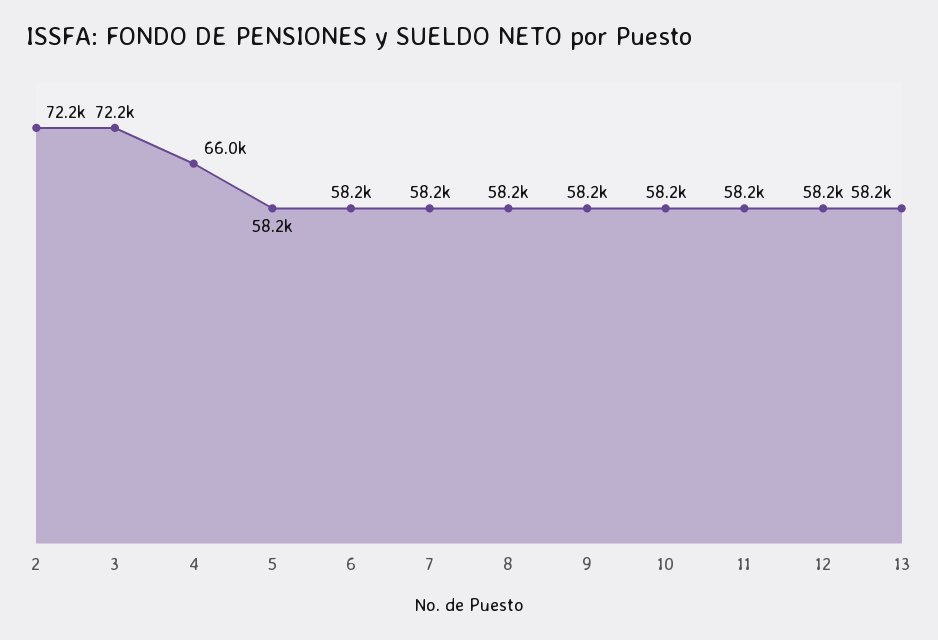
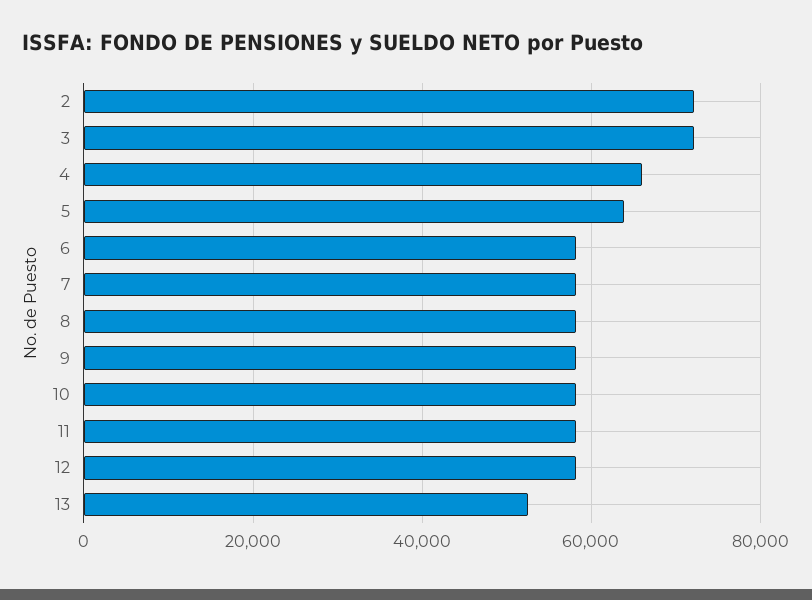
  {
    "2": 72200,
    "3": 72200,
    "4": 66000,
-   "5": 58200,
+   "5": 64000,
    "6": 58200,
    "7": 58200,
    "8": 58200,
    "9": 58200,
    "10": 58200,
    "11": 58200,
    "12": 58200,
-   "13": 58200
+   "13": 52000
  }

